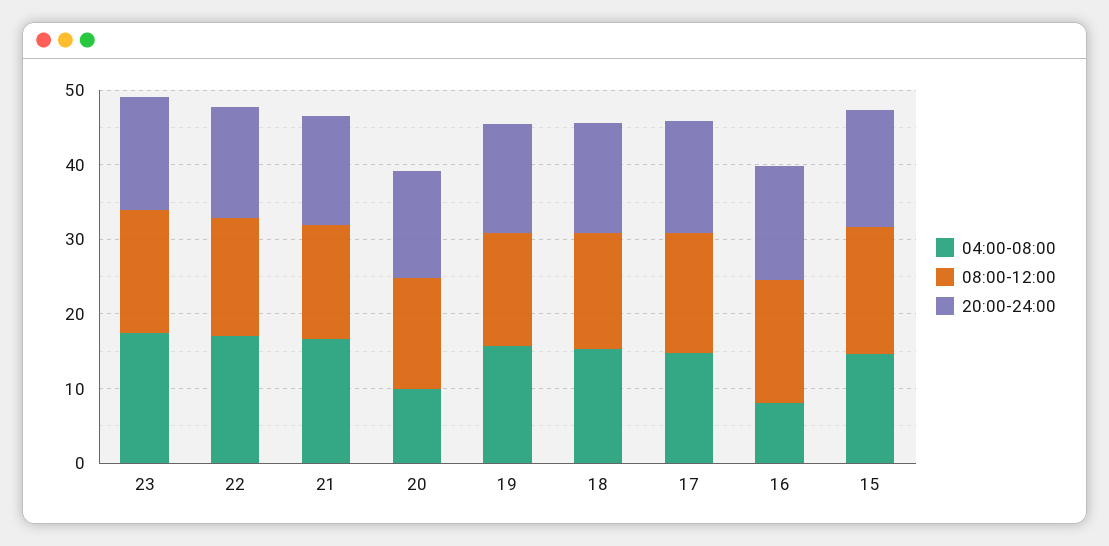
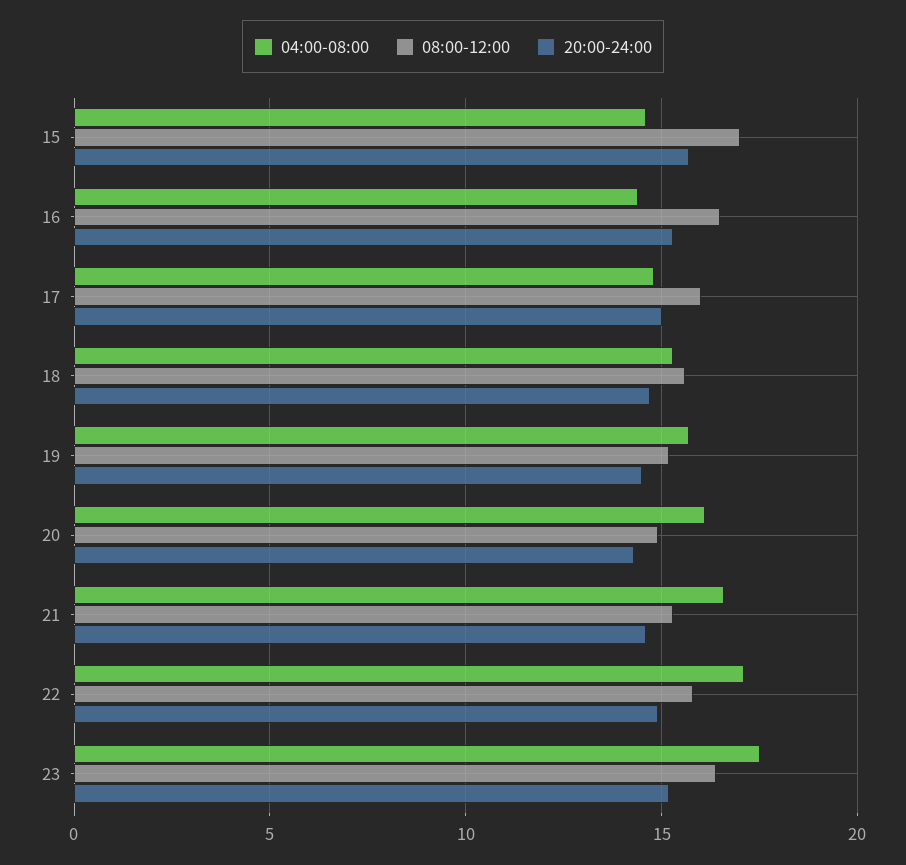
  {
    "04:00-08:00": {
      "23": 17.5,
      "22": 17,
      "21": 16.5,
-     "20": 10,
+     "20": 16,
      "19": 15.5,
      "18": 15.5,
      "17": 15,
-     "16": 8,
+     "16": 14.5,
      "15": 14.5
    },
    "08:00-12:00": {
      "23": 16.5,
      "22": 16,
      "21": 15.5,
      "20": 15,
      "19": 15,
      "18": 15.5,
      "17": 16,
      "16": 16.5,
      "15": 17
    },
    "20:00-24:00": {
      "23": 15,
      "22": 15,
      "21": 14.5,
      "20": 14.5,
      "19": 14.5,
      "18": 14.5,
      "17": 15,
      "16": 15.5,
      "15": 15.5
    }
  }

